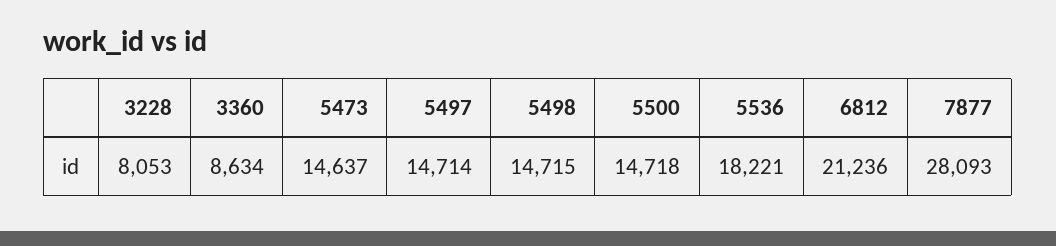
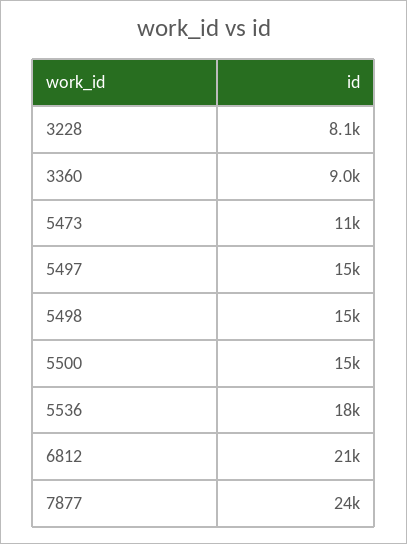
  {
    "3228": 8053,
-   "3360": 8634,
+   "3360": 9000,
-   "5473": 14637,
+   "5473": 11000,
    "5497": 14714,
    "5498": 14715,
    "5500": 14718,
    "5536": 18221,
    "6812": 21236,
-   "7877": 28093
+   "7877": 24000
  }

